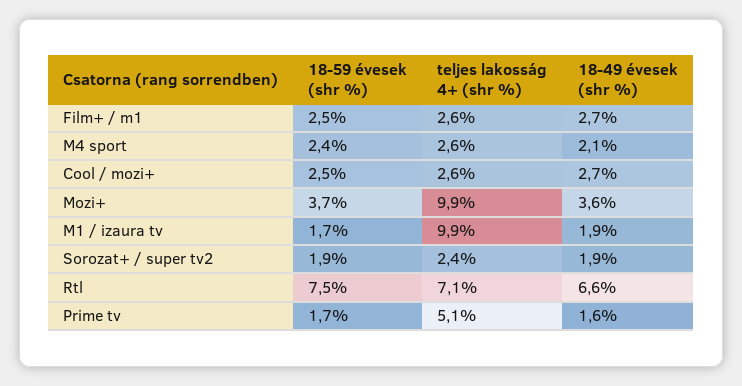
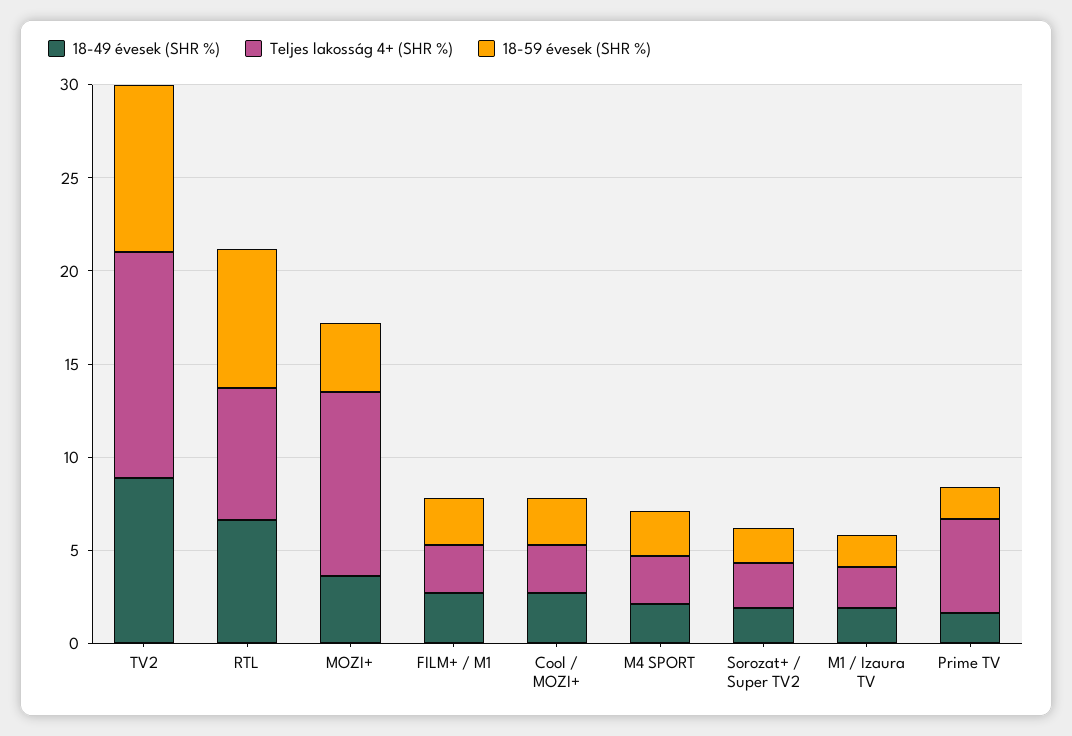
  {
    "18-59 évesek (shr %)": {
      "Film+ / m1": 2.5,
      "M4 sport": 2.4,
      "Cool / mozi+": 2.5,
      "Mozi+": 3.7,
      "M1 / izaura tv": 1.7,
      "Sorozat+ / super tv2": 1.9,
      "Rtl": 7.5,
-     "Prime tv": 1.7
+     "Prime tv": 1.7,
+     "TV2": 9
    },
    "teljes lakosság 4+ (shr %)": {
      "Film+ / m1": 2.6,
      "M4 sport": 2.6,
      "Cool / mozi+": 2.6,
      "Mozi+": 9.9,
-     "M1 / izaura tv": 9.9,
+     "M1 / izaura tv": 2,
      "Sorozat+ / super tv2": 2.4,
      "Rtl": 7.1,
-     "Prime tv": 5.1
+     "Prime tv": 5.1,
+     "TV2": 12
    },
    "18-49 évesek (shr %)": {
      "Film+ / m1": 2.7,
      "M4 sport": 2.1,
      "Cool / mozi+": 2.7,
      "Mozi+": 3.6,
      "M1 / izaura tv": 1.9,
      "Sorozat+ / super tv2": 1.9,
      "Rtl": 6.6,
-     "Prime tv": 1.6
+     "Prime tv": 1.6,
+     "TV2": 9
    }
  }

